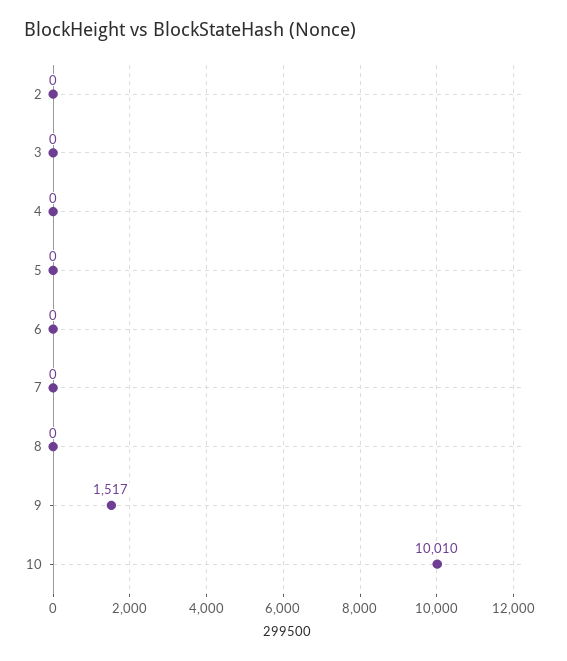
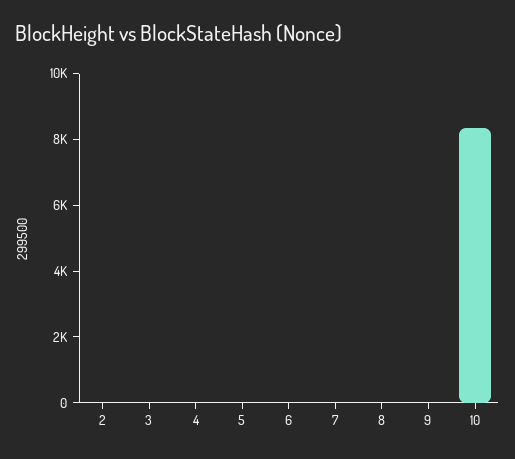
  {
    "2": 0,
    "3": 0,
    "4": 0,
    "5": 0,
    "6": 0,
    "7": 0,
    "8": 0,
-   "9": 1517,
+   "9": 0,
-   "10": 10010
+   "10": 8500
  }

